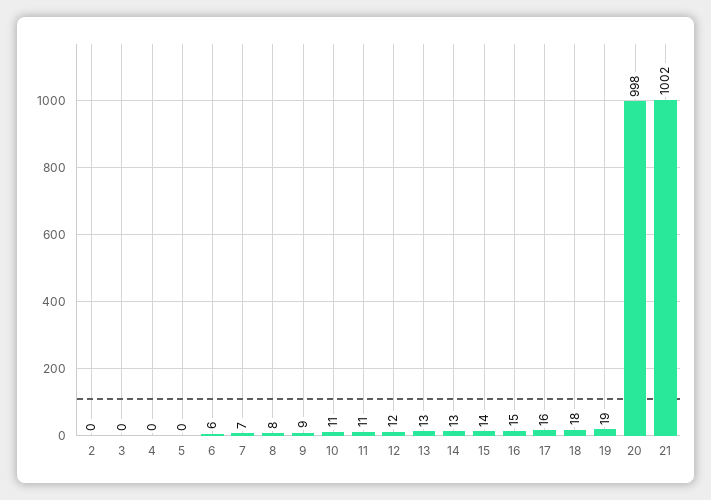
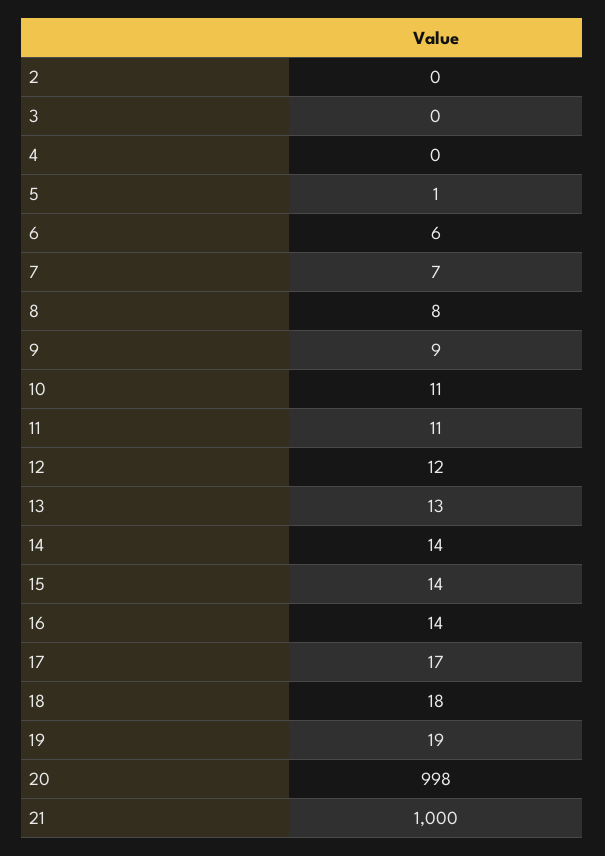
  {
    "2": 0,
    "3": 0,
    "4": 0,
-   "5": 0,
+   "5": 1,
    "6": 6,
    "7": 7,
    "8": 8,
    "9": 9,
    "10": 11,
    "11": 11,
    "12": 12,
    "13": 13,
-   "14": 13,
+   "14": 14,
    "15": 14,
-   "16": 15,
+   "16": 14,
-   "17": 16,
+   "17": 17,
    "18": 18,
    "19": 19,
    "20": 998,
-   "21": 1002
+   "21": 1000
  }

